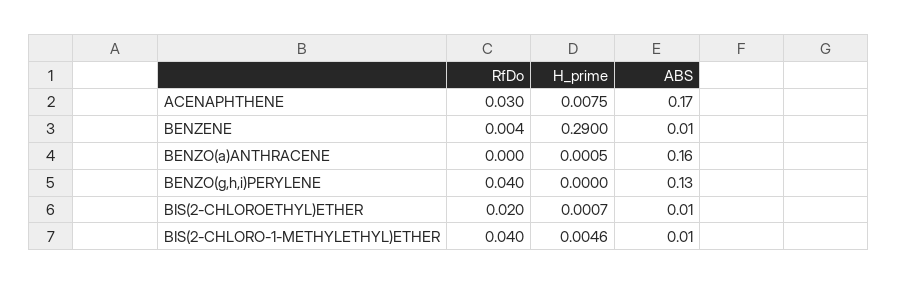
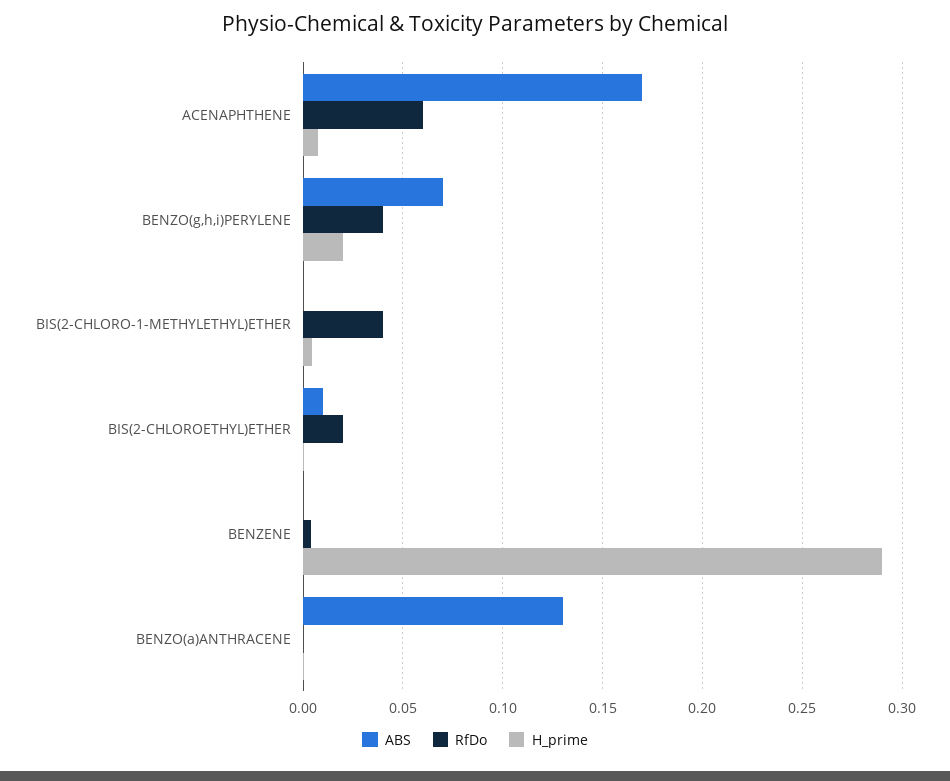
  {
    "RfDo": {
-     "ACENAPHTHENE": 0.03,
+     "ACENAPHTHENE": 0.06,
      "BENZENE": 0.004,
      "BENZO(a)ANTHRACENE": 0,
      "BENZO(g,h,i)PERYLENE": 0.04,
      "BIS(2-CHLOROETHYL)ETHER": 0.02,
      "BIS(2-CHLORO-1-METHYLETHYL)ETHER": 0.04
    },
    "H_prime": {
      "ACENAPHTHENE": 0.0075,
      "BENZENE": 0.29,
      "BENZO(a)ANTHRACENE": 0.0005,
-     "BENZO(g,h,i)PERYLENE": 0,
+     "BENZO(g,h,i)PERYLENE": 0.02,
      "BIS(2-CHLOROETHYL)ETHER": 0.0007,
      "BIS(2-CHLORO-1-METHYLETHYL)ETHER": 0.0046
    },
    "ABS": {
      "ACENAPHTHENE": 0.17,
-     "BENZENE": 0.01,
+     "BENZENE": 0,
-     "BENZO(a)ANTHRACENE": 0.16,
+     "BENZO(a)ANTHRACENE": 0.13,
-     "BENZO(g,h,i)PERYLENE": 0.13,
+     "BENZO(g,h,i)PERYLENE": 0.07,
      "BIS(2-CHLOROETHYL)ETHER": 0.01,
-     "BIS(2-CHLORO-1-METHYLETHYL)ETHER": 0.01
+     "BIS(2-CHLORO-1-METHYLETHYL)ETHER": 0
    }
  }

